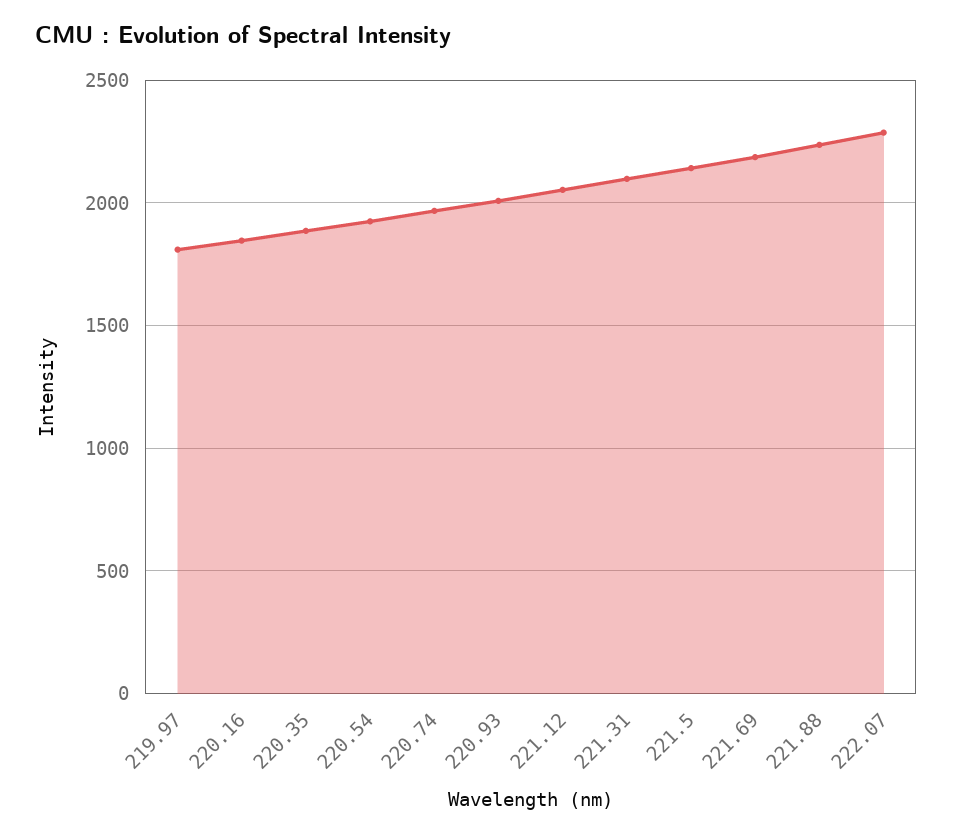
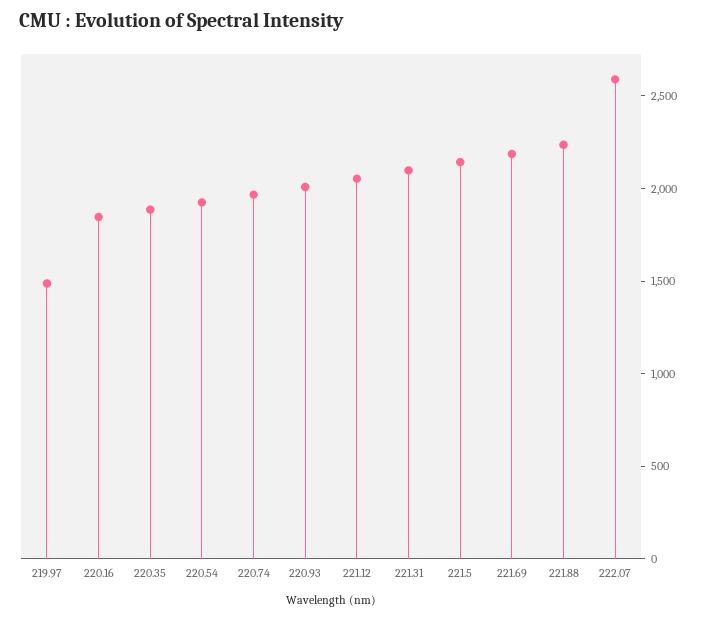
  {
-   "219.97": 1800,
+   "219.97": 1500,
    "220.16": 1850,
    "220.35": 1900,
    "220.54": 1950,
    "220.74": 1950,
    "220.93": 2000,
    "221.12": 2050,
    "221.31": 2100,
    "221.5": 2150,
    "221.69": 2200,
    "221.88": 2250,
-   "222.07": 2300
+   "222.07": 2600
  }

